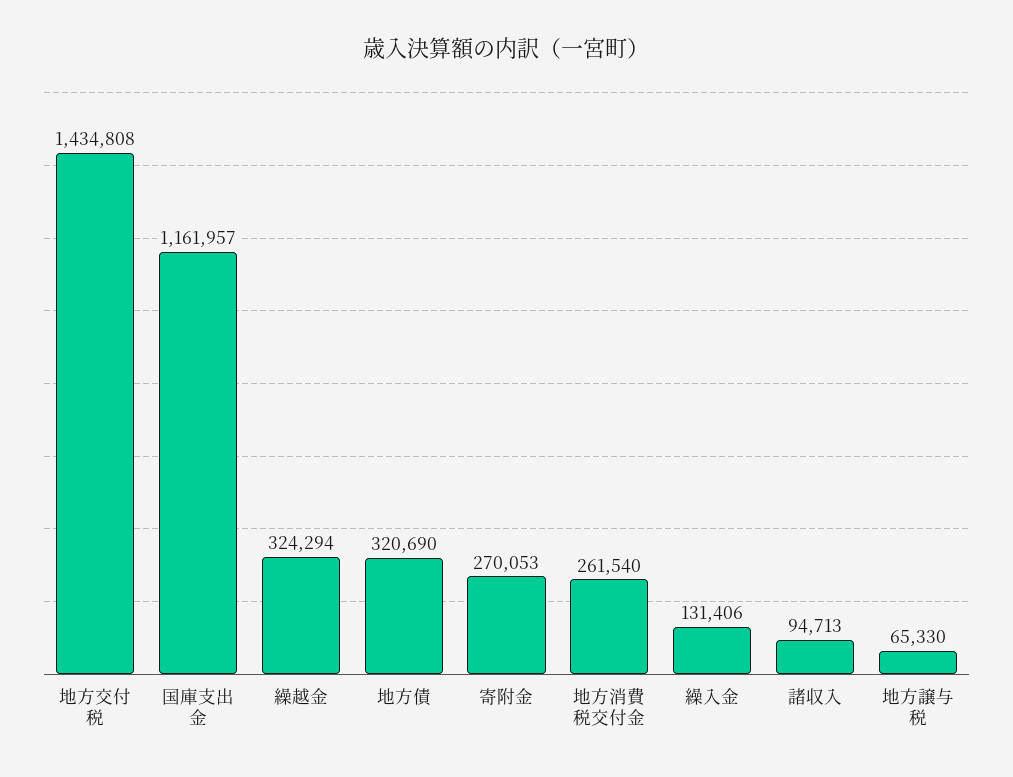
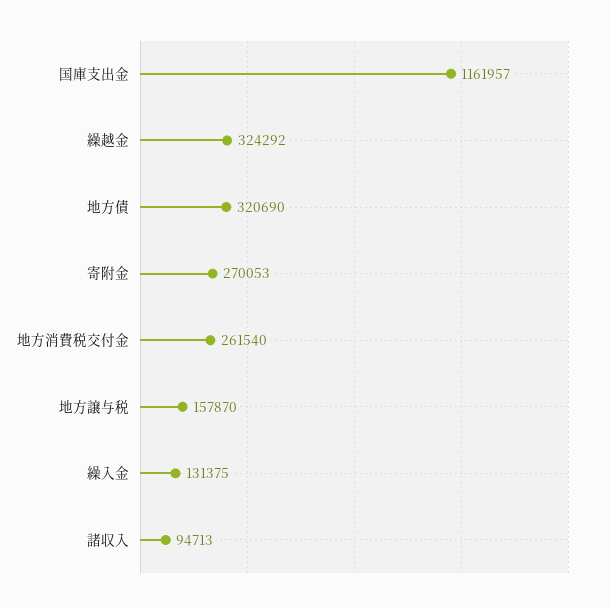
  {
-   "地方交付税": 1434808,
    "国庫支出金": 1161957,
-   "繰越金": 324294,
+   "繰越金": 324292,
    "地方債": 320690,
    "寄附金": 270053,
    "地方消費税交付金": 261540,
-   "繰入金": 131406,
+   "繰入金": 131375,
    "諸収入": 94713,
-   "地方譲与税": 65330
+   "地方譲与税": 157870
  }

